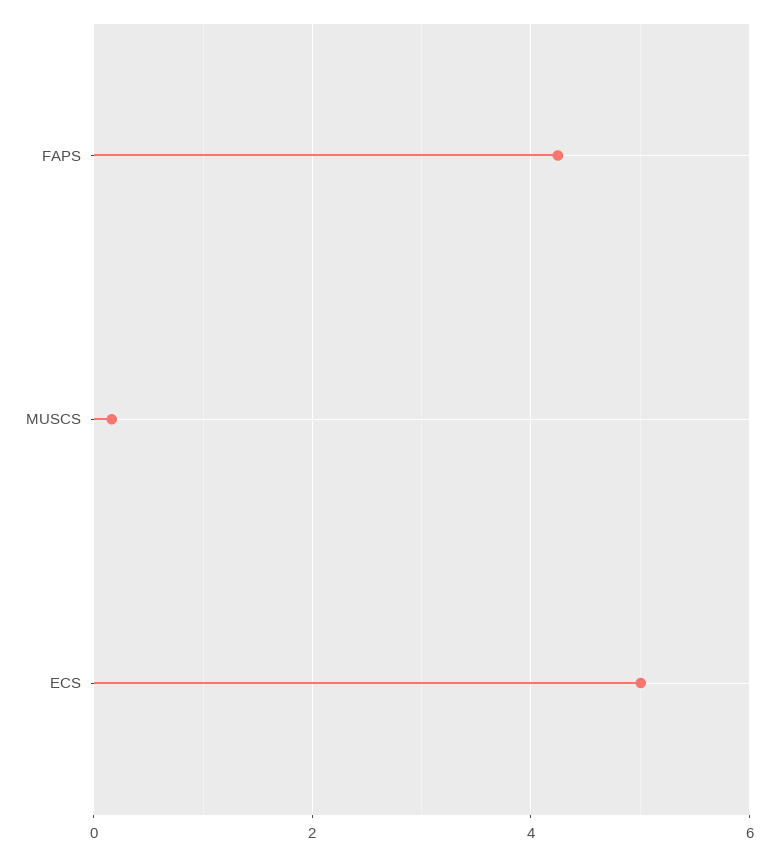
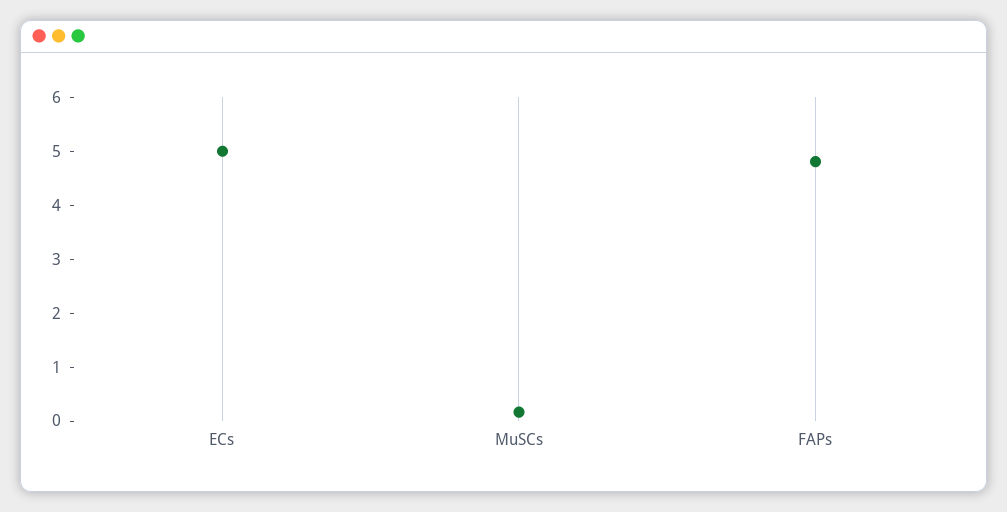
  {
-   "FAPS": 4.2,
+   "FAPS": 4.8,
    "MUSCS": 0.2,
    "ECS": 5
  }

